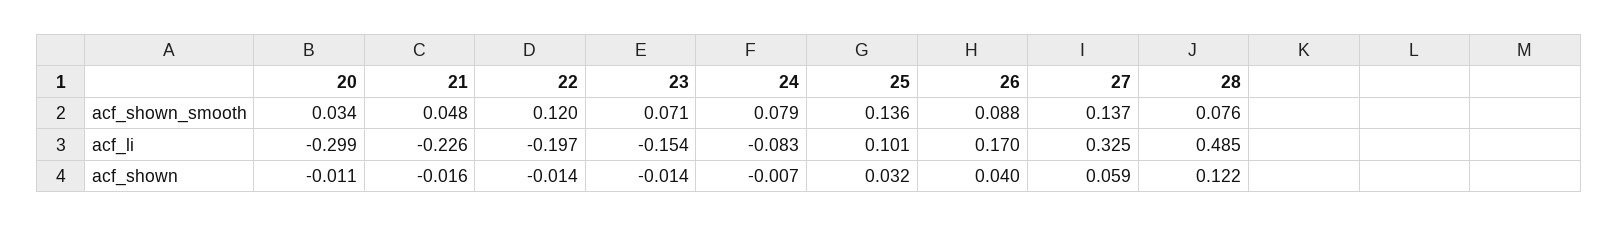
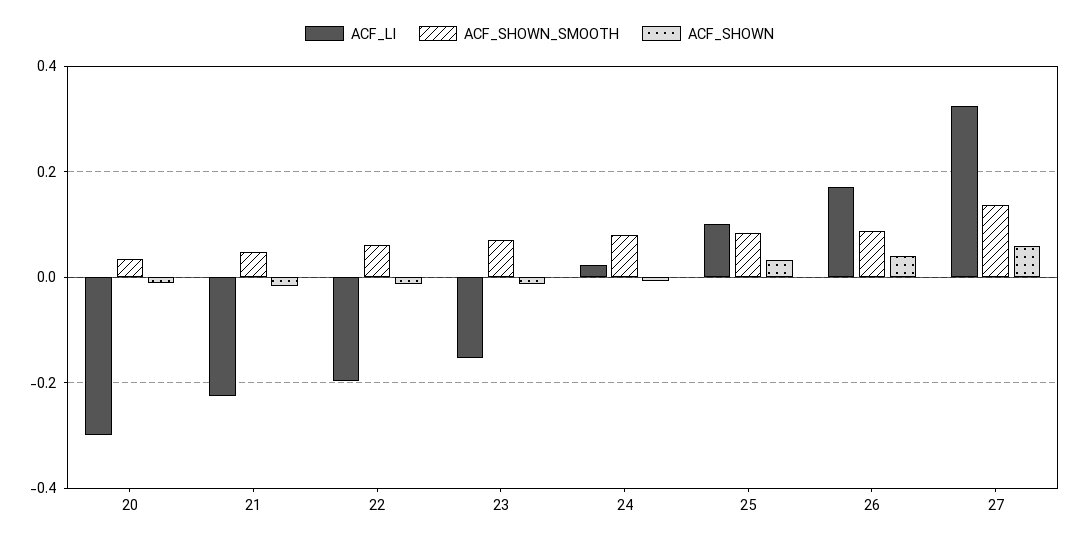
  {
    "acf_shown_smooth": {
      "20": 0.034,
      "21": 0.048,
-     "22": 0.12,
+     "22": 0.06,
      "23": 0.071,
      "24": 0.079,
-     "25": 0.136,
+     "25": 0.08,
      "26": 0.088,
-     "27": 0.137,
+     "27": 0.137
-     "28": 0.076
    },
    "acf_li": {
      "20": -0.299,
      "21": -0.226,
      "22": -0.197,
      "23": -0.154,
-     "24": -0.083,
+     "24": 0.02,
      "25": 0.101,
      "26": 0.17,
-     "27": 0.325,
+     "27": 0.325
-     "28": 0.485
    },
    "acf_shown": {
      "20": -0.011,
      "21": -0.016,
      "22": -0.014,
      "23": -0.014,
      "24": -0.007,
      "25": 0.032,
      "26": 0.04,
-     "27": 0.059,
+     "27": 0.059
-     "28": 0.122
    }
  }

